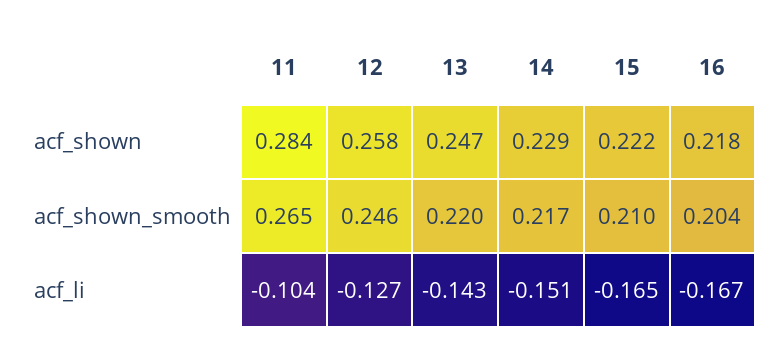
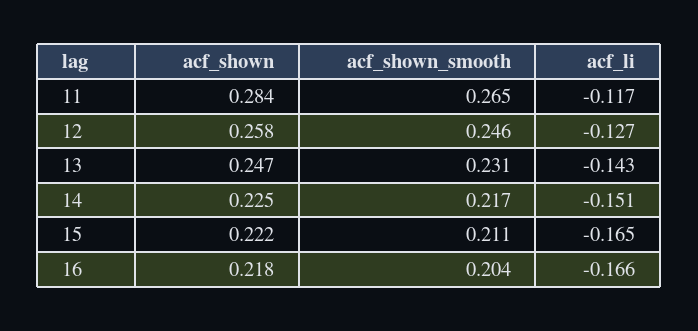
  {
    "11": {
      "acf_shown": 0.284,
      "acf_shown_smooth": 0.265,
-     "acf_li": -0.104
+     "acf_li": -0.117
    },
    "12": {
      "acf_shown": 0.258,
      "acf_shown_smooth": 0.246,
      "acf_li": -0.127
    },
    "13": {
      "acf_shown": 0.247,
-     "acf_shown_smooth": 0.22,
+     "acf_shown_smooth": 0.231,
      "acf_li": -0.143
    },
    "14": {
-     "acf_shown": 0.229,
+     "acf_shown": 0.225,
      "acf_shown_smooth": 0.217,
      "acf_li": -0.151
    },
    "15": {
      "acf_shown": 0.222,
-     "acf_shown_smooth": 0.21,
+     "acf_shown_smooth": 0.211,
      "acf_li": -0.165
    },
    "16": {
      "acf_shown": 0.218,
      "acf_shown_smooth": 0.204,
-     "acf_li": -0.167
+     "acf_li": -0.166
    }
  }

